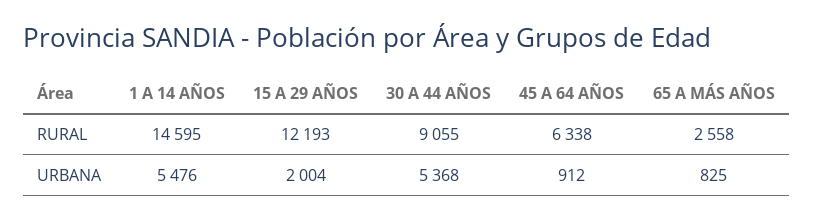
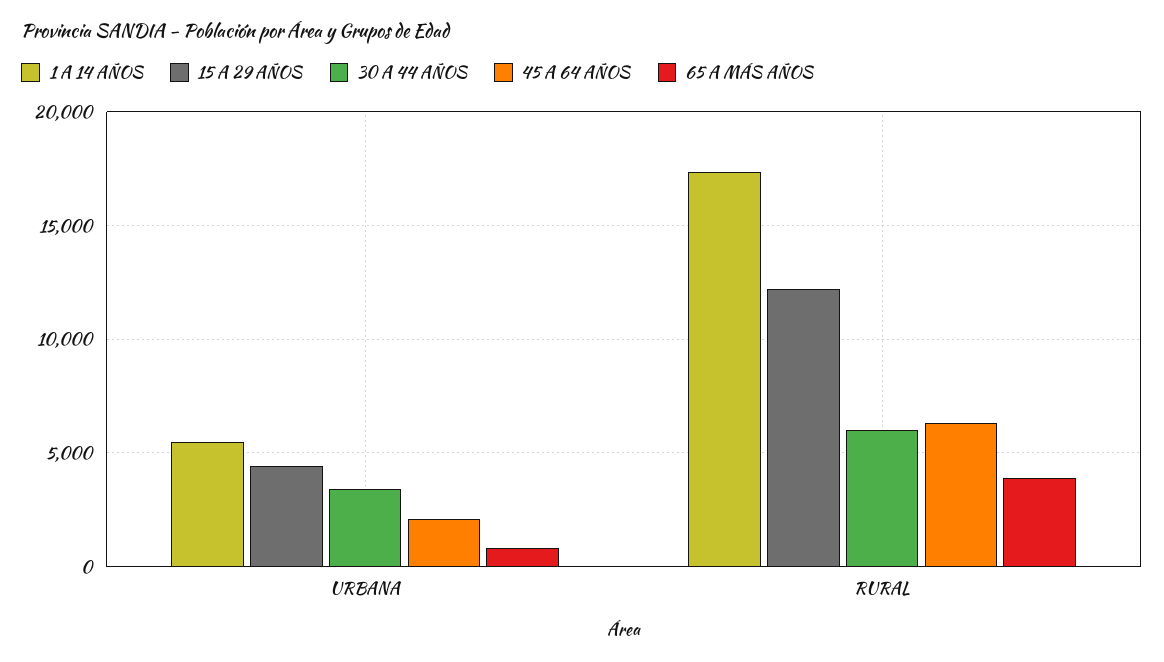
  {
    "1 A 14 AÑOS": {
-     "RURAL": 14595,
+     "RURAL": 17500,
      "URBANA": 5476
    },
    "15 A 29 AÑOS": {
      "RURAL": 12193,
-     "URBANA": 2004
+     "URBANA": 4500
    },
    "30 A 44 AÑOS": {
-     "RURAL": 9055,
+     "RURAL": 6000,
-     "URBANA": 5368
+     "URBANA": 3500
    },
    "45 A 64 AÑOS": {
      "RURAL": 6338,
-     "URBANA": 912
+     "URBANA": 2000
    },
    "65 A MÁS AÑOS": {
-     "RURAL": 2558,
+     "RURAL": 4000,
      "URBANA": 825
    }
  }

